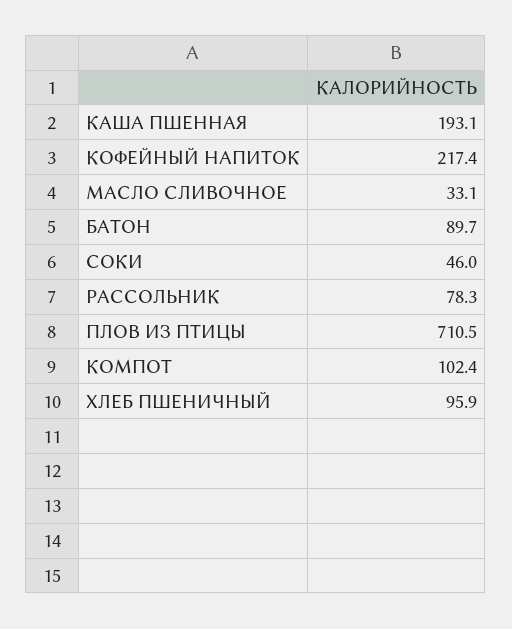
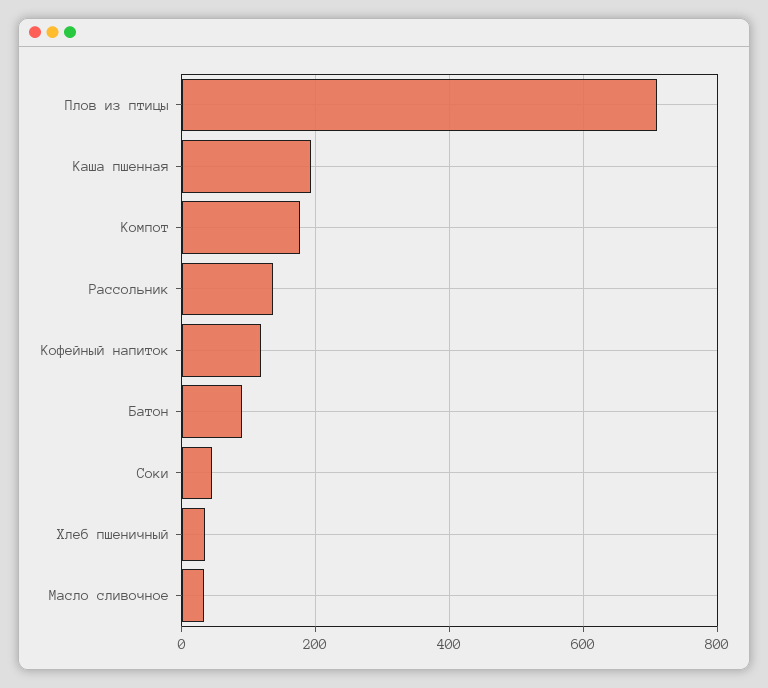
  {
    "КАША ПШЕННАЯ": 193.1,
-   "КОФЕЙНЫЙ НАПИТОК": 217.4,
+   "КОФЕЙНЫЙ НАПИТОК": 120,
    "МАСЛО СЛИВОЧНОЕ": 33.1,
    "БАТОН": 89.7,
    "СОКИ": 46,
-   "РАССОЛЬНИК": 78.3,
+   "РАССОЛЬНИК": 140,
    "ПЛОВ ИЗ ПТИЦЫ": 710.5,
-   "КОМПОТ": 102.4,
+   "КОМПОТ": 180,
-   "ХЛЕБ ПШЕНИЧНЫЙ": 95.9
+   "ХЛЕБ ПШЕНИЧНЫЙ": 40
  }

